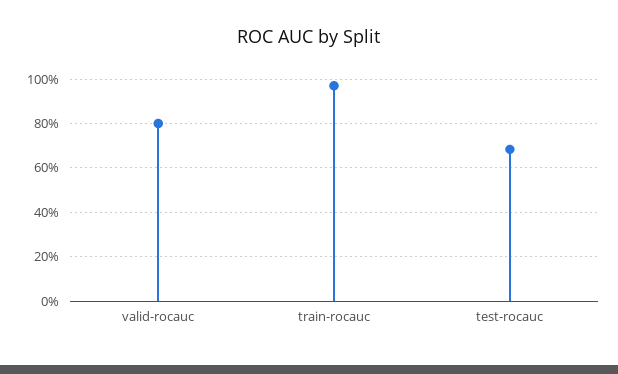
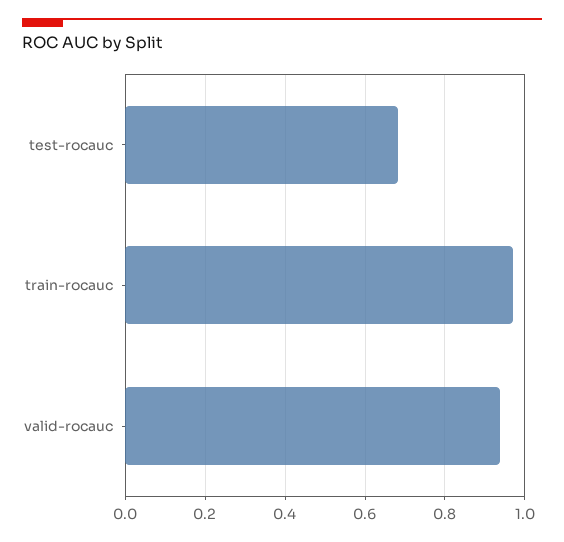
  {
-   "valid-rocauc": 0.8,
+   "valid-rocauc": 0.94,
    "train-rocauc": 0.98,
    "test-rocauc": 0.68
  }

